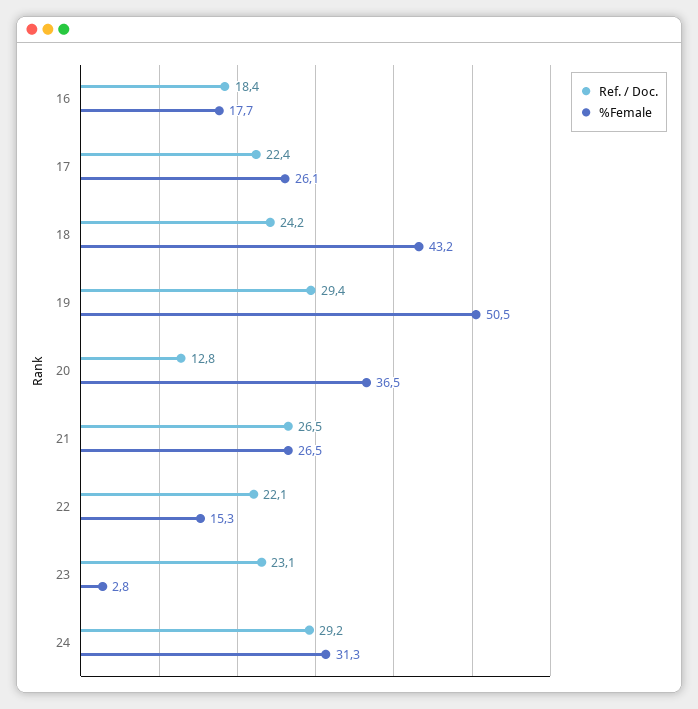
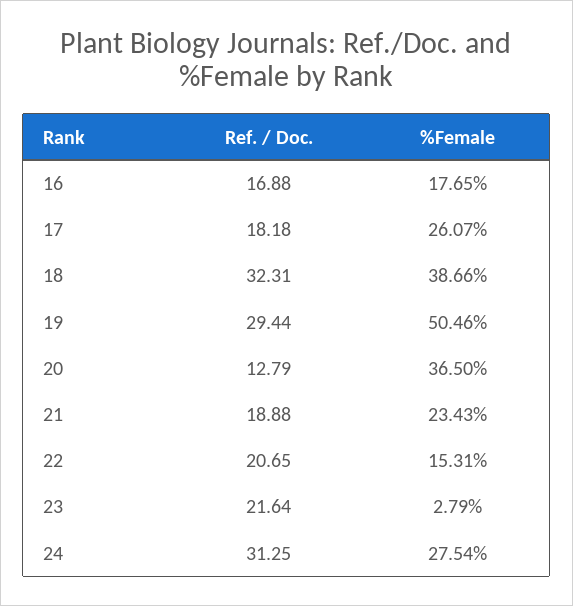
  {
    "Ref. / Doc.": {
-     "16": 18.4,
+     "16": 16.88,
-     "17": 22.4,
+     "17": 18.18,
-     "18": 24.2,
+     "18": 32.31,
      "19": 29.44,
      "20": 12.79,
-     "21": 26.5,
+     "21": 18.88,
-     "22": 22.1,
+     "22": 20.65,
-     "23": 23.1,
+     "23": 21.64,
-     "24": 29.2
+     "24": 31.25
    },
    "%Female": {
      "16": 17.65,
      "17": 26.07,
-     "18": 43.2,
+     "18": 38.66,
      "19": 50.46,
      "20": 36.5,
-     "21": 26.5,
+     "21": 23.43,
      "22": 15.31,
      "23": 2.79,
-     "24": 31.3
+     "24": 27.54
    }
  }

